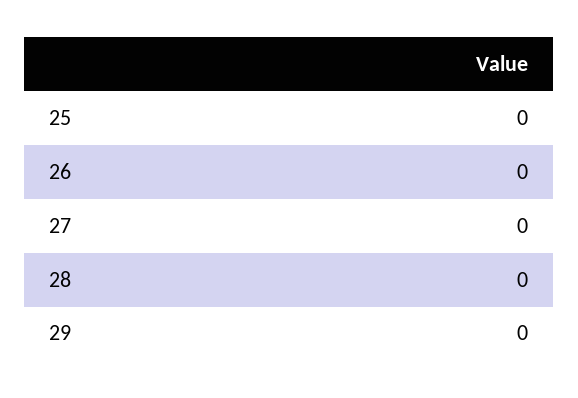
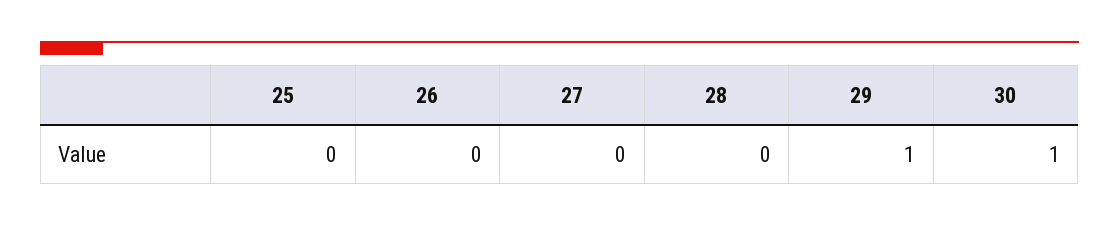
  {
    "25": 0,
    "26": 0,
    "27": 0,
    "28": 0,
-   "29": 0
+   "29": 1,
+   "30": 1
  }

